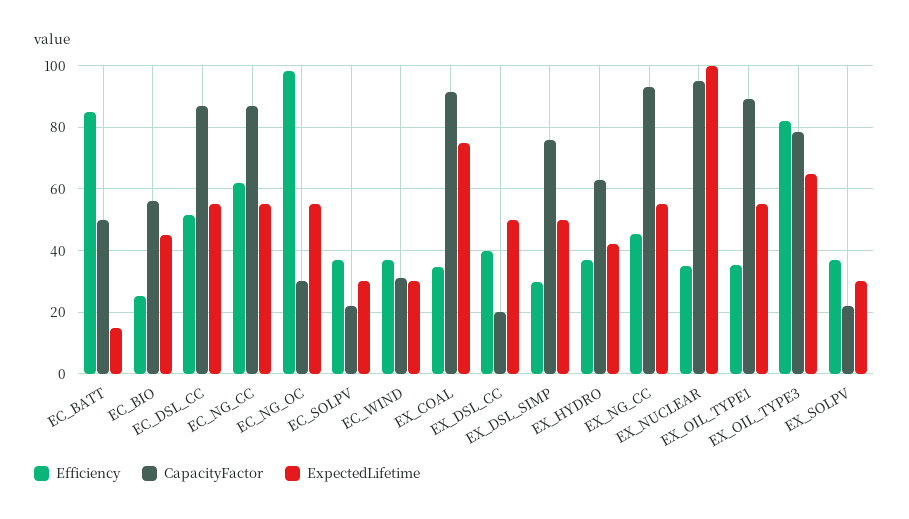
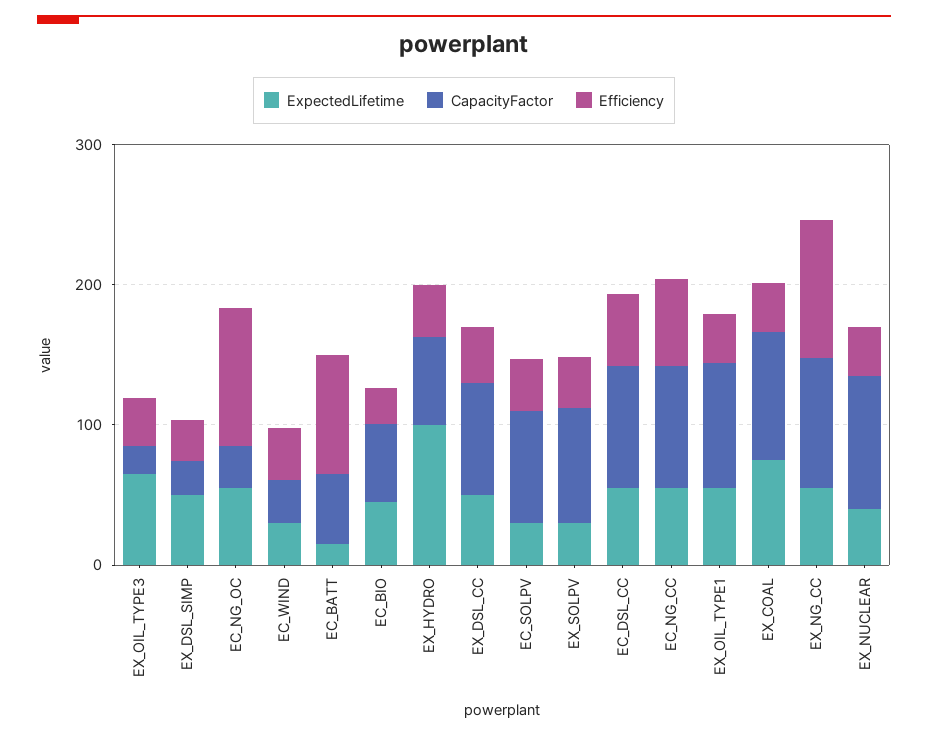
  {
    "Efficiency": {
      "EC_BATT": 86,
      "EC_BIO": 26,
      "EC_DSL_CC": 52,
      "EC_NG_CC": 62,
      "EC_NG_OC": 98,
      "EC_SOLPV": 36,
      "EC_WIND": 36,
      "EX_COAL": 34,
      "EX_DSL_CC": 40,
      "EX_DSL_SIMP": 30,
      "EX_HYDRO": 36,
-     "EX_NG_CC": 46,
+     "EX_NG_CC": 100,
      "EX_NUCLEAR": 36,
      "EX_OIL_TYPE1": 36,
-     "EX_OIL_TYPE3": 82,
+     "EX_OIL_TYPE3": 40,
      "EX_SOLPV": 36
    },
    "CapacityFactor": {
      "EC_BATT": 50,
      "EC_BIO": 56,
      "EC_DSL_CC": 88,
      "EC_NG_CC": 88,
      "EC_NG_OC": 30,
-     "EC_SOLPV": 22,
+     "EC_SOLPV": 80,
      "EC_WIND": 32,
      "EX_COAL": 92,
-     "EX_DSL_CC": 20,
+     "EX_DSL_CC": 80,
-     "EX_DSL_SIMP": 76,
+     "EX_DSL_SIMP": 20,
      "EX_HYDRO": 64,
      "EX_NG_CC": 94,
      "EX_NUCLEAR": 96,
      "EX_OIL_TYPE1": 90,
-     "EX_OIL_TYPE3": 78,
+     "EX_OIL_TYPE3": 20,
-     "EX_SOLPV": 22
+     "EX_SOLPV": 80
    },
    "ExpectedLifetime": {
      "EC_BATT": 16,
      "EC_BIO": 46,
      "EC_DSL_CC": 56,
      "EC_NG_CC": 56,
      "EC_NG_OC": 56,
      "EC_SOLPV": 30,
      "EC_WIND": 30,
      "EX_COAL": 76,
      "EX_DSL_CC": 50,
      "EX_DSL_SIMP": 50,
-     "EX_HYDRO": 42,
+     "EX_HYDRO": 100,
      "EX_NG_CC": 56,
-     "EX_NUCLEAR": 100,
+     "EX_NUCLEAR": 40,
      "EX_OIL_TYPE1": 56,
      "EX_OIL_TYPE3": 66,
      "EX_SOLPV": 30
    }
  }

